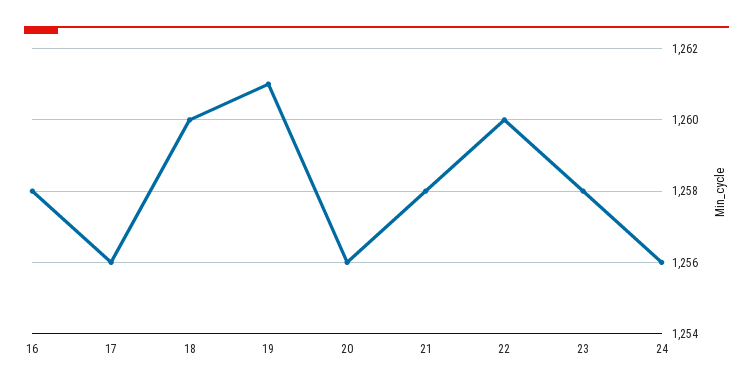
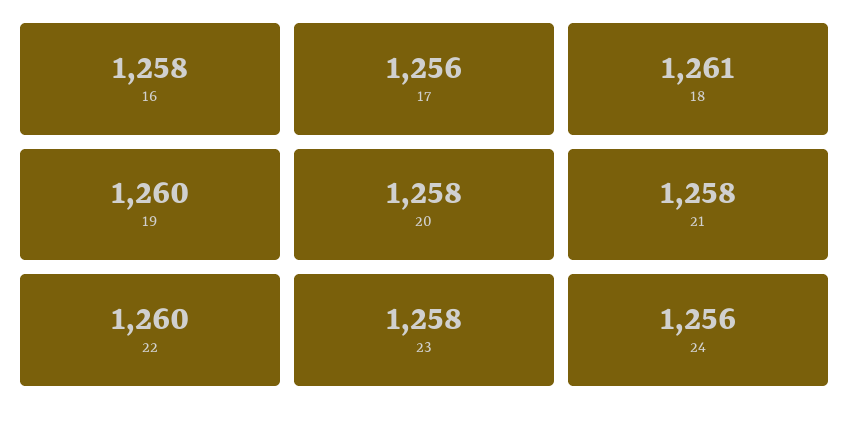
  {
    "16": 1258,
    "17": 1256,
-   "18": 1260,
+   "18": 1261,
-   "19": 1261,
+   "19": 1260,
-   "20": 1256,
+   "20": 1258,
    "21": 1258,
    "22": 1260,
    "23": 1258,
    "24": 1256
  }

